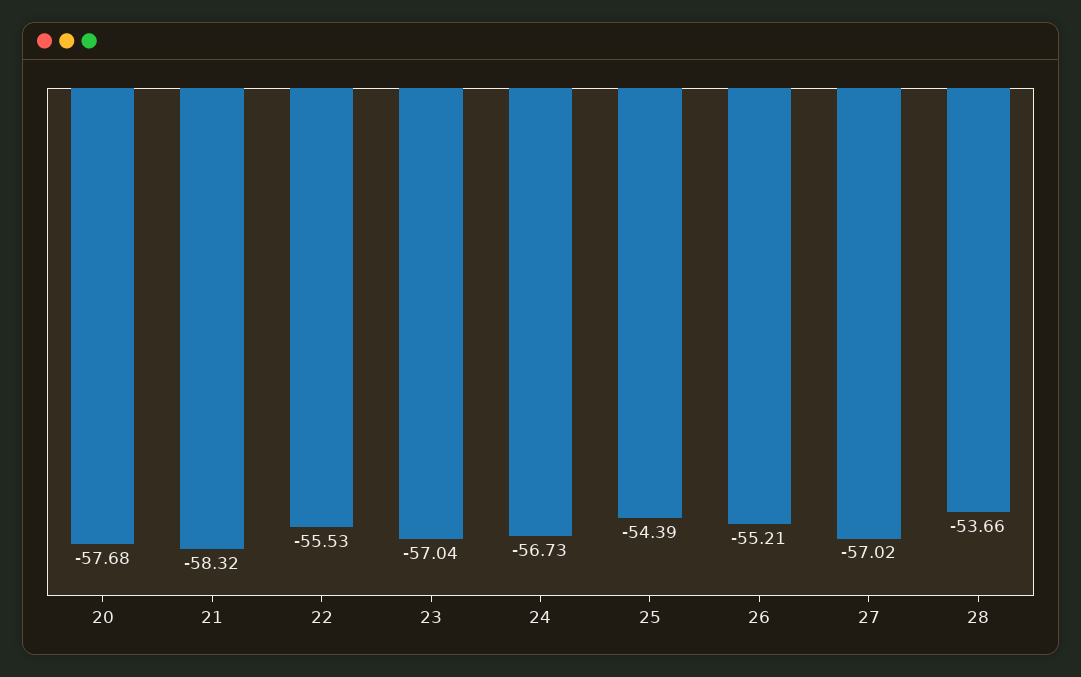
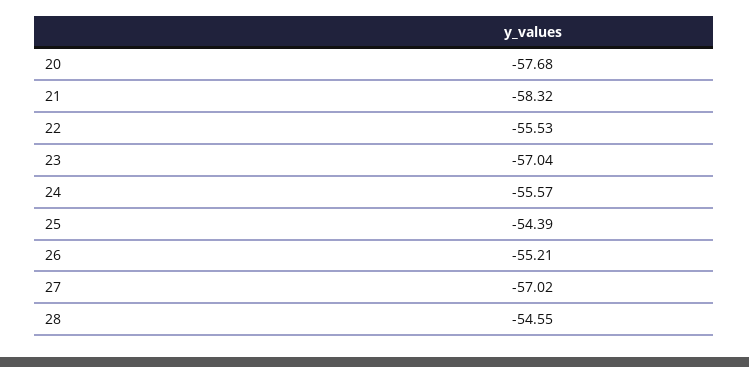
  {
    "20": -57.68,
    "21": -58.32,
    "22": -55.53,
    "23": -57.04,
-   "24": -56.73,
+   "24": -55.57,
    "25": -54.39,
    "26": -55.21,
    "27": -57.02,
-   "28": -53.66
+   "28": -54.55
  }

